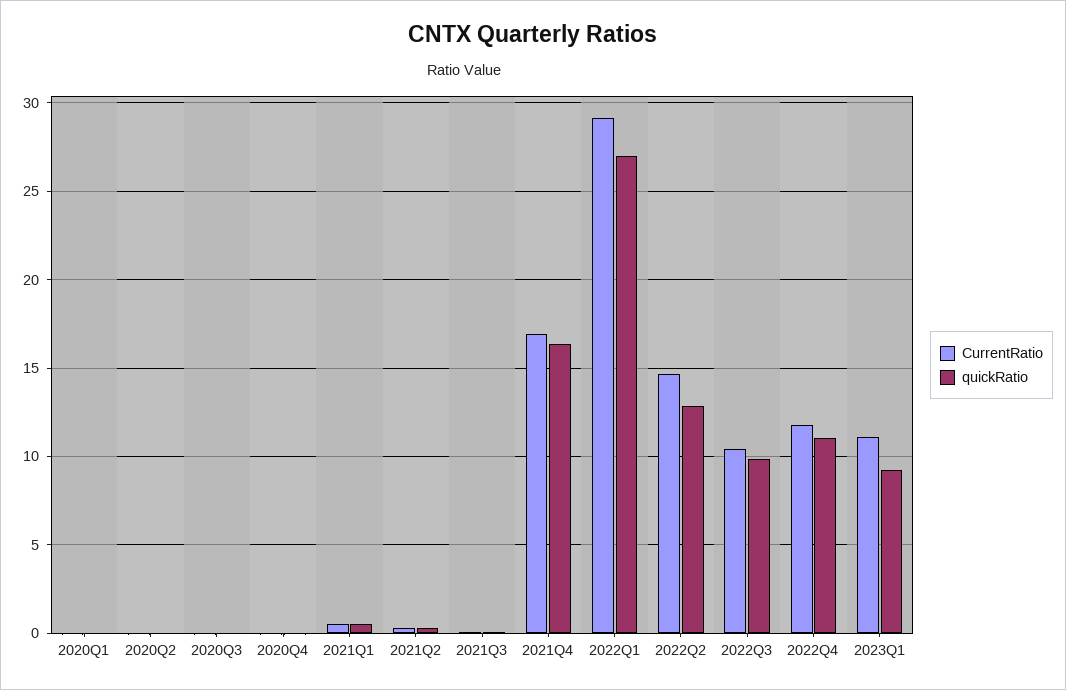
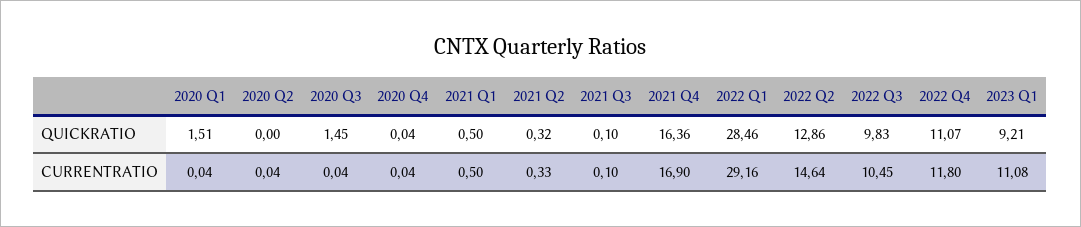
  {
    "CurrentRatio": {
      "2020Q1": 0.04,
      "2020Q2": 0.04,
      "2020Q3": 0.04,
      "2020Q4": 0.04,
      "2021Q1": 0.5,
      "2021Q2": 0.33,
      "2021Q3": 0.1,
      "2021Q4": 16.9,
      "2022Q1": 29.16,
      "2022Q2": 14.64,
      "2022Q3": 10.45,
      "2022Q4": 11.8,
      "2023Q1": 11.08
    },
    "quickRatio": {
-     "2020Q1": 0,
+     "2020Q1": 1.51,
      "2020Q2": 0,
-     "2020Q3": 0,
+     "2020Q3": 1.45,
      "2020Q4": 0.04,
      "2021Q1": 0.5,
      "2021Q2": 0.32,
      "2021Q3": 0.1,
      "2021Q4": 16.36,
-     "2022Q1": 27,
+     "2022Q1": 28.46,
      "2022Q2": 12.86,
      "2022Q3": 9.83,
      "2022Q4": 11.07,
      "2023Q1": 9.21
    }
  }

